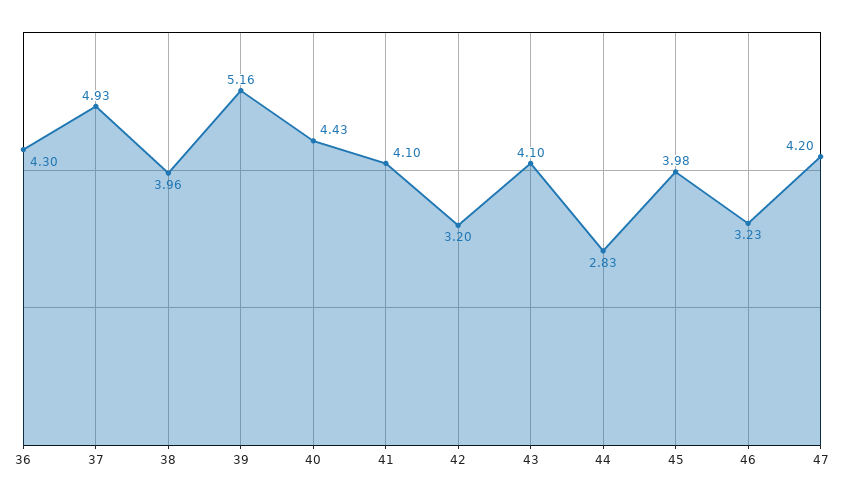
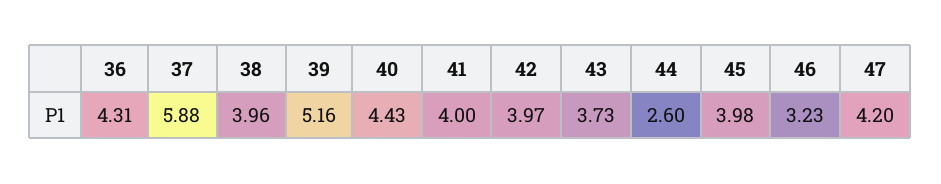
  {
-   "36": 4.3,
+   "36": 4.31,
-   "37": 4.93,
+   "37": 5.88,
    "38": 3.96,
    "39": 5.16,
    "40": 4.43,
-   "41": 4.1,
+   "41": 4,
-   "42": 3.2,
+   "42": 3.97,
-   "43": 4.1,
+   "43": 3.73,
-   "44": 2.83,
+   "44": 2.6,
    "45": 3.98,
    "46": 3.23,
    "47": 4.2
  }

